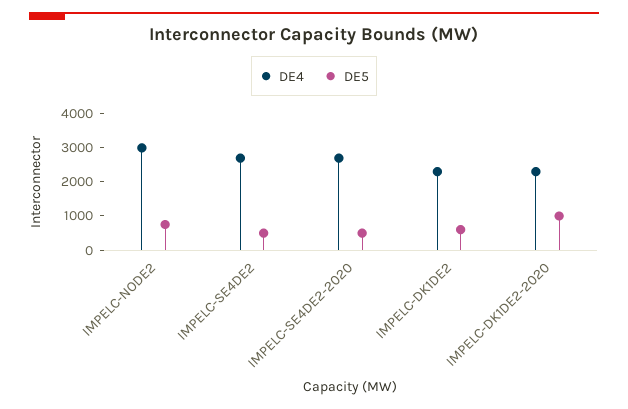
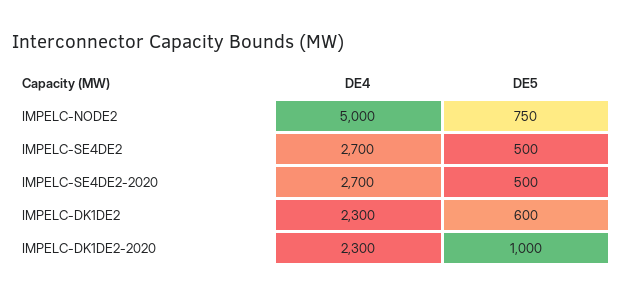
  {
    "DE4": {
-     "IMPELC-NODE2": 3000,
+     "IMPELC-NODE2": 5000,
      "IMPELC-SE4DE2": 2700,
      "IMPELC-SE4DE2-2020": 2700,
      "IMPELC-DK1DE2": 2300,
      "IMPELC-DK1DE2-2020": 2300
    },
    "DE5": {
      "IMPELC-NODE2": 750,
      "IMPELC-SE4DE2": 500,
      "IMPELC-SE4DE2-2020": 500,
      "IMPELC-DK1DE2": 600,
      "IMPELC-DK1DE2-2020": 1000
    }
  }

